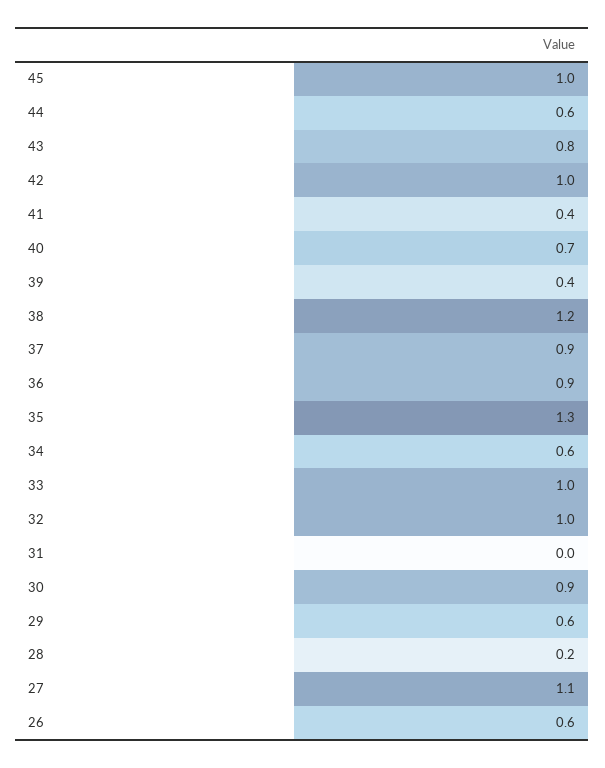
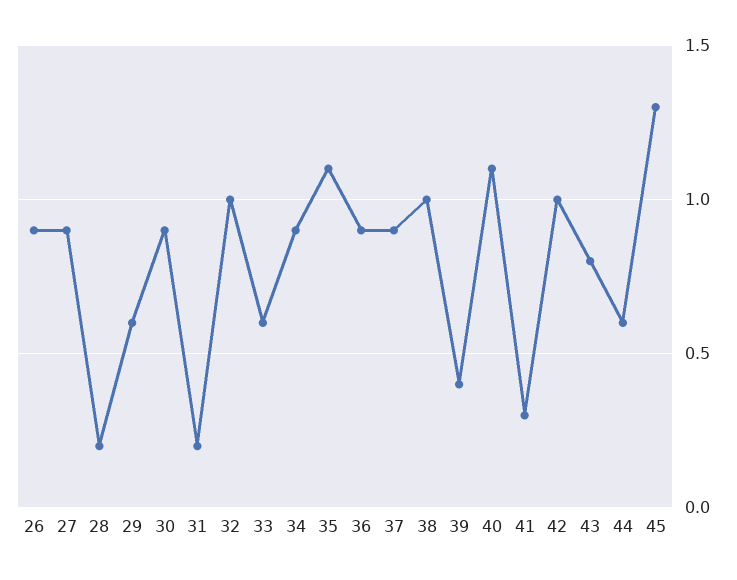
  {
-   "45": 1,
+   "45": 1.3,
    "44": 0.6,
    "43": 0.8,
    "42": 1,
-   "41": 0.4,
+   "41": 0.3,
-   "40": 0.7,
+   "40": 1.1,
    "39": 0.4,
-   "38": 1.2,
+   "38": 1,
    "37": 0.9,
    "36": 0.9,
-   "35": 1.3,
+   "35": 1.1,
-   "34": 0.6,
+   "34": 0.9,
-   "33": 1,
+   "33": 0.6,
    "32": 1,
-   "31": 0,
+   "31": 0.2,
    "30": 0.9,
    "29": 0.6,
    "28": 0.2,
-   "27": 1.1,
+   "27": 0.9,
-   "26": 0.6
+   "26": 0.9
  }

